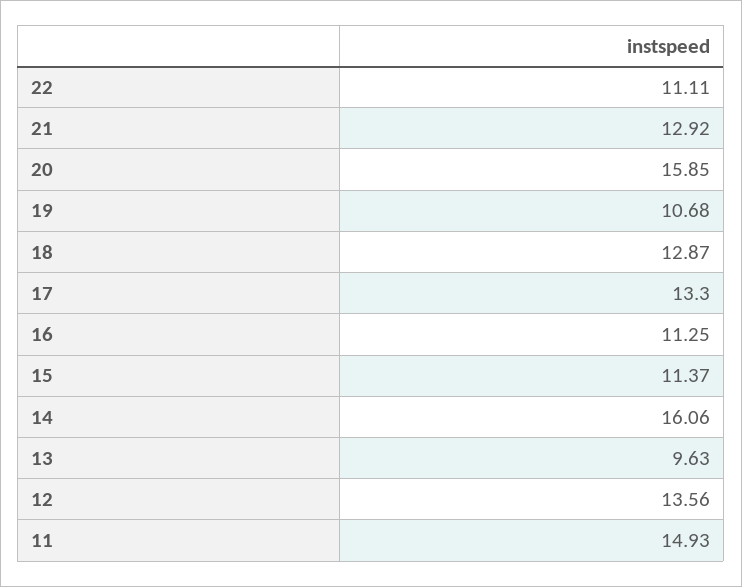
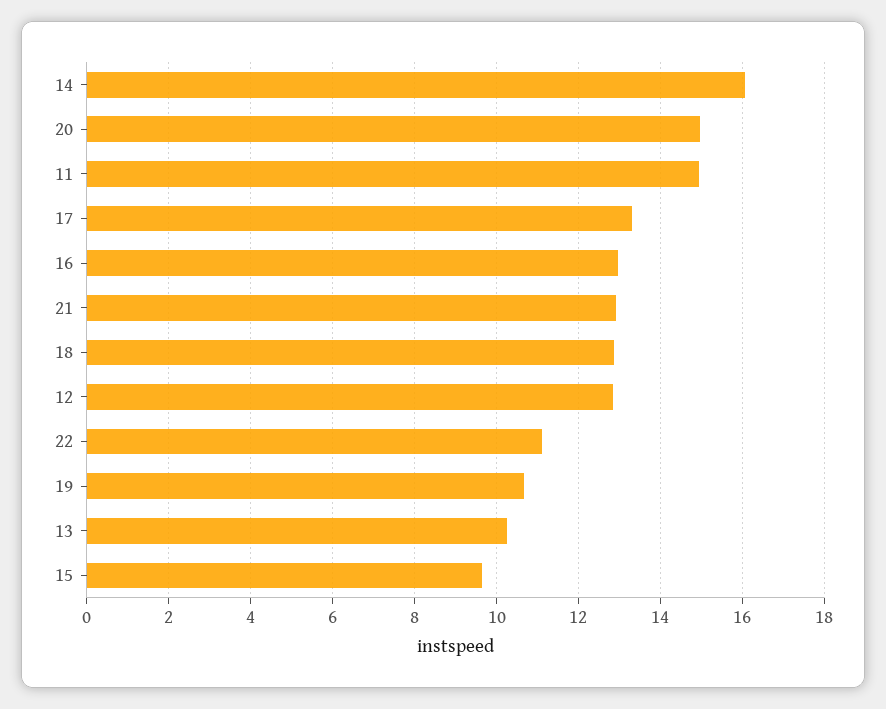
  {
    "22": 11.11,
    "21": 12.92,
-   "20": 15.85,
+   "20": 15,
    "19": 10.68,
    "18": 12.87,
    "17": 13.3,
-   "16": 11.25,
+   "16": 13,
-   "15": 11.37,
+   "15": 9.6,
    "14": 16.06,
-   "13": 9.63,
+   "13": 10.2,
-   "12": 13.56,
+   "12": 12.8,
    "11": 14.93
  }

